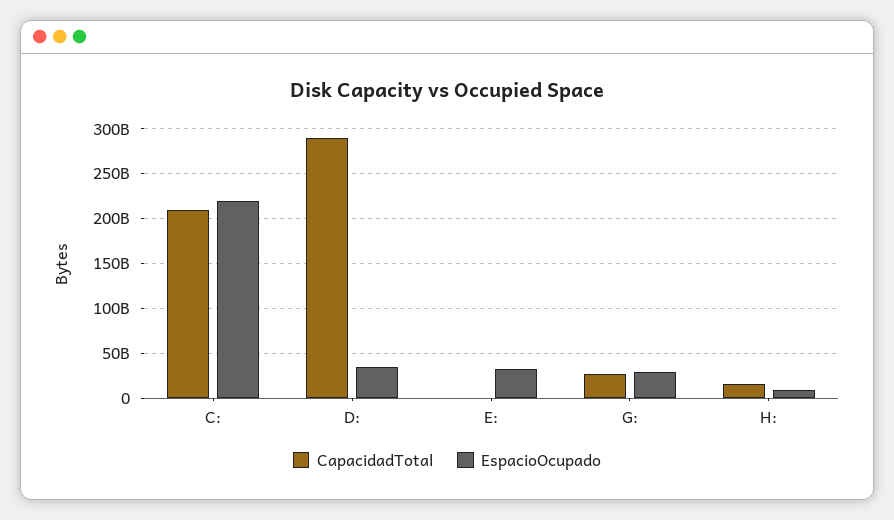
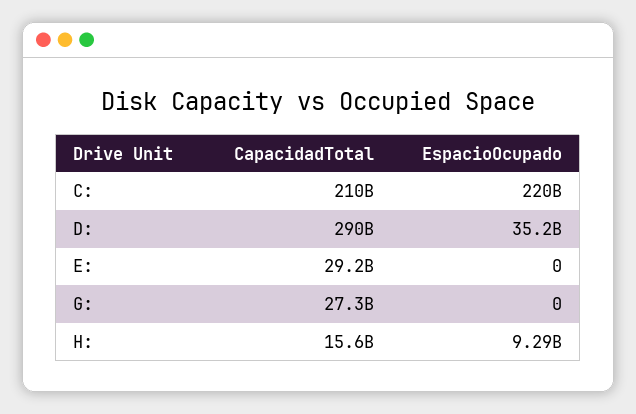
  {
    "CapacidadTotal": {
      "C:": 210000000000,
      "D:": 290000000000,
-     "E:": 0,
+     "E:": 29200000000,
      "G:": 27300000000,
      "H:": 15600000000
    },
    "EspacioOcupado": {
      "C:": 220000000000,
      "D:": 35200000000,
-     "E:": 30000000000,
+     "E:": 0,
-     "G:": 30000000000,
+     "G:": 0,
      "H:": 9290000000
    }
  }

